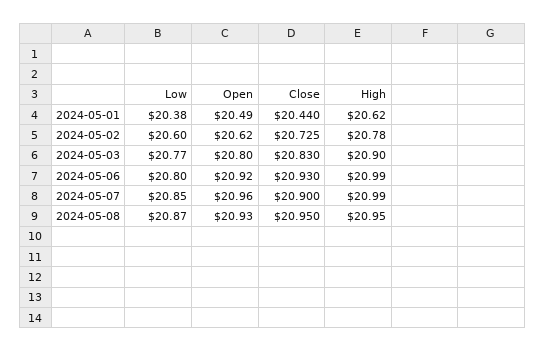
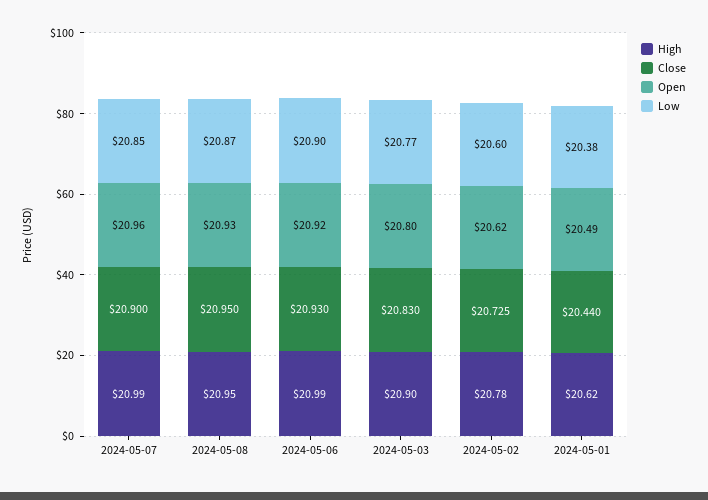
  {
    "Low": {
      "2024-05-01": 20.38,
      "2024-05-02": 20.6,
      "2024-05-03": 20.77,
-     "2024-05-06": 20.8,
+     "2024-05-06": 20.9,
      "2024-05-07": 20.85,
      "2024-05-08": 20.87
    },
    "Open": {
      "2024-05-01": 20.49,
      "2024-05-02": 20.62,
      "2024-05-03": 20.8,
      "2024-05-06": 20.92,
      "2024-05-07": 20.96,
      "2024-05-08": 20.93
    },
    "Close": {
      "2024-05-01": 20.44,
      "2024-05-02": 20.725,
      "2024-05-03": 20.83,
      "2024-05-06": 20.93,
      "2024-05-07": 20.9,
      "2024-05-08": 20.95
    },
    "High": {
      "2024-05-01": 20.62,
      "2024-05-02": 20.78,
      "2024-05-03": 20.9,
      "2024-05-06": 20.99,
      "2024-05-07": 20.99,
      "2024-05-08": 20.95
    }
  }

